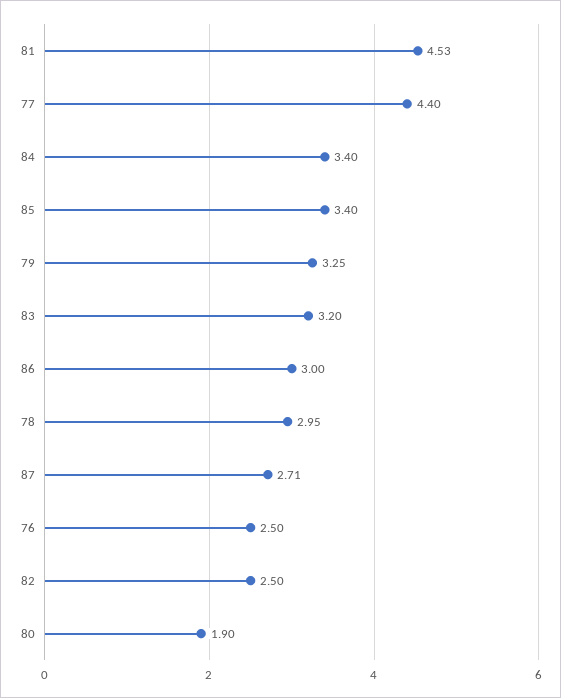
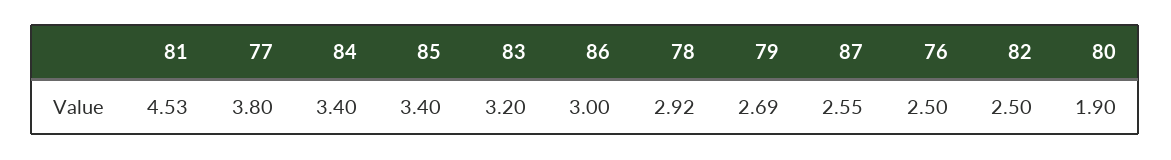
  {
    "81": 4.53,
-   "77": 4.4,
+   "77": 3.8,
    "84": 3.4,
    "85": 3.4,
-   "79": 3.25,
+   "79": 2.69,
    "83": 3.2,
    "86": 3,
-   "78": 2.95,
+   "78": 2.92,
-   "87": 2.71,
+   "87": 2.55,
    "76": 2.5,
    "82": 2.5,
    "80": 1.9
  }

